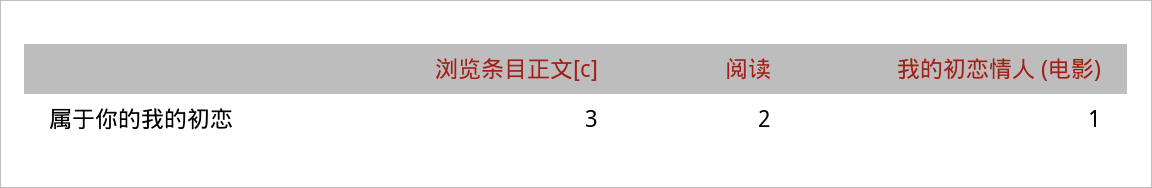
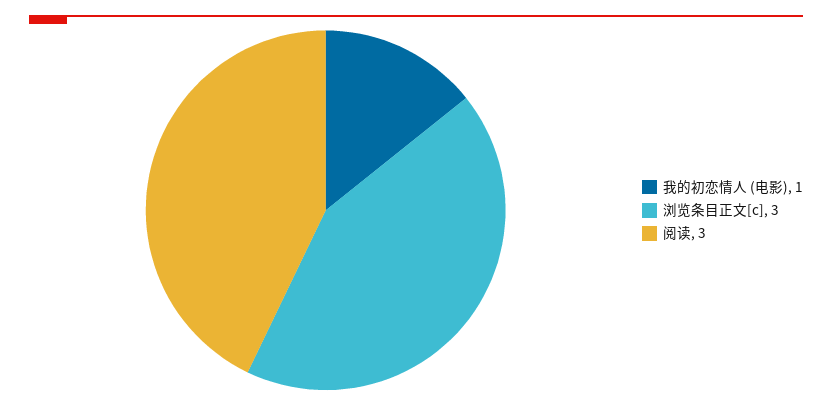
  {
    "浏览条目正文[c]": 3,
-   "阅读": 2,
+   "阅读": 3,
    "我的初恋情人 (电影)": 1
  }

